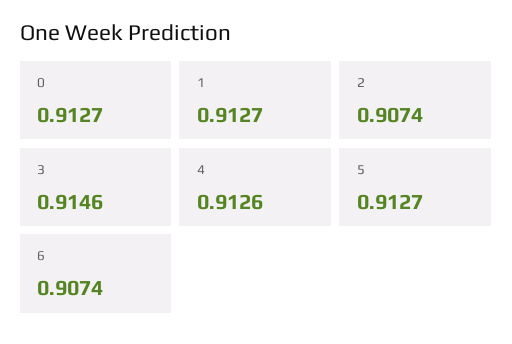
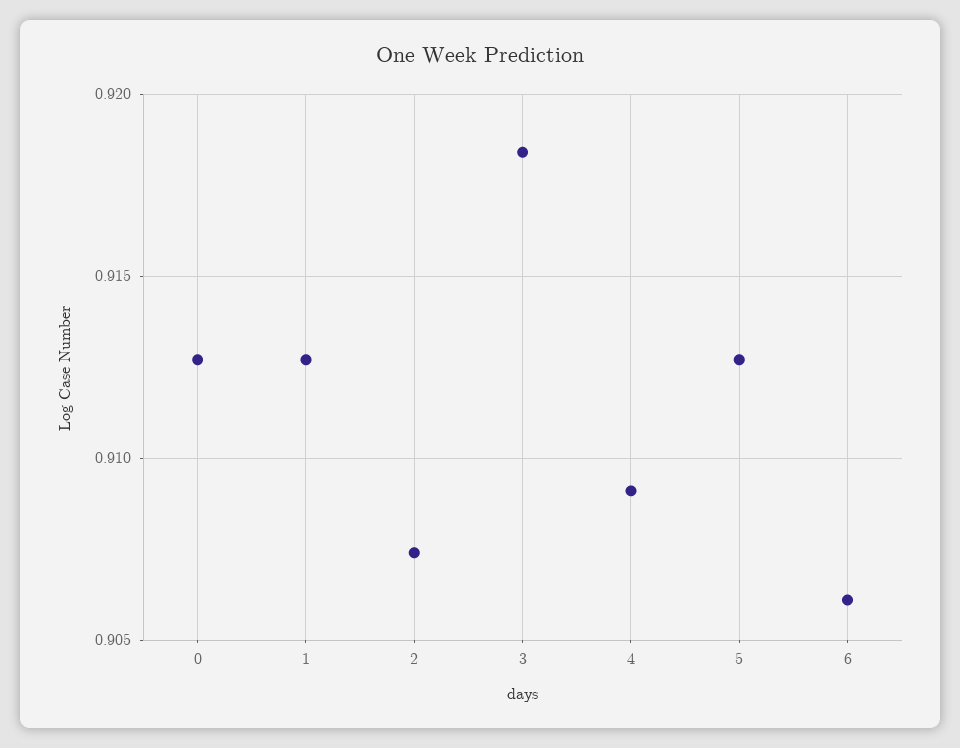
  {
    "0": 0.9127,
    "1": 0.9127,
    "2": 0.9074,
-   "3": 0.9146,
+   "3": 0.9185,
-   "4": 0.9126,
+   "4": 0.909,
    "5": 0.9127,
-   "6": 0.9074
+   "6": 0.906
  }

